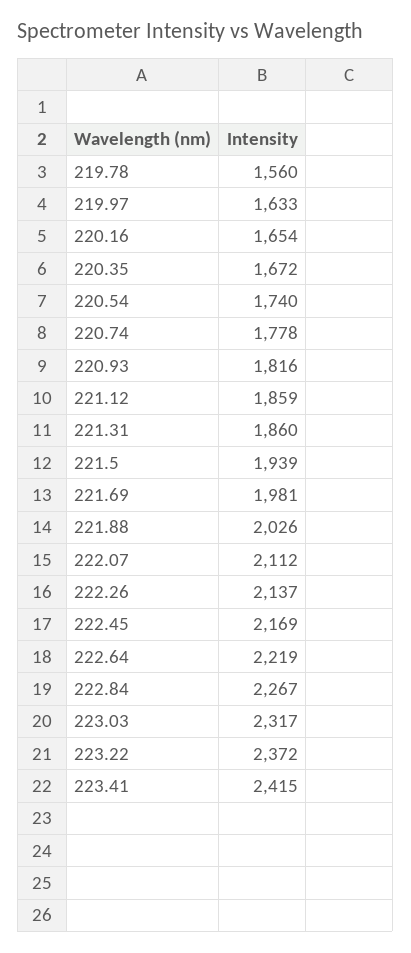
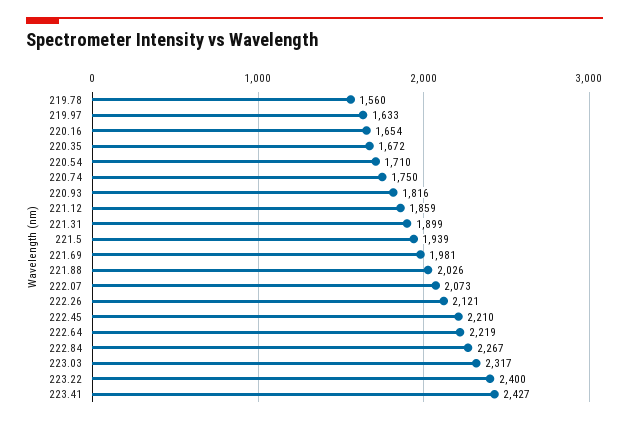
  {
    "219.78": 1560,
    "219.97": 1633,
    "220.16": 1654,
    "220.35": 1672,
-   "220.54": 1740,
+   "220.54": 1710,
-   "220.74": 1778,
+   "220.74": 1750,
    "220.93": 1816,
    "221.12": 1859,
-   "221.31": 1860,
+   "221.31": 1899,
    "221.5": 1939,
    "221.69": 1981,
    "221.88": 2026,
-   "222.07": 2112,
+   "222.07": 2073,
-   "222.26": 2137,
+   "222.26": 2121,
-   "222.45": 2169,
+   "222.45": 2210,
    "222.64": 2219,
    "222.84": 2267,
    "223.03": 2317,
-   "223.22": 2372,
+   "223.22": 2400,
-   "223.41": 2415
+   "223.41": 2427
  }

